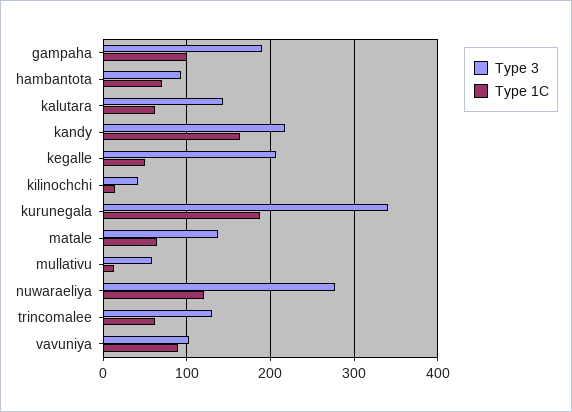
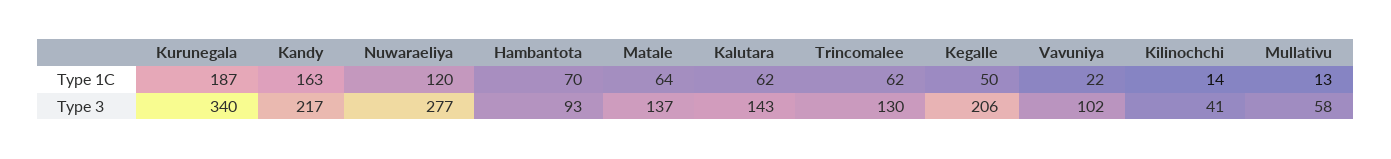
  {
    "Type 3": {
-     "gampaha": 190,
      "hambantota": 93,
      "kalutara": 143,
      "kandy": 217,
      "kegalle": 206,
      "kilinochchi": 41,
      "kurunegala": 340,
      "matale": 137,
      "mullativu": 58,
      "nuwaraeliya": 277,
      "trincomalee": 130,
      "vavuniya": 102
    },
    "Type 1C": {
-     "gampaha": 100,
      "hambantota": 70,
      "kalutara": 62,
      "kandy": 163,
      "kegalle": 50,
      "kilinochchi": 14,
      "kurunegala": 187,
      "matale": 64,
      "mullativu": 13,
      "nuwaraeliya": 120,
      "trincomalee": 62,
-     "vavuniya": 90
+     "vavuniya": 22
    }
  }

